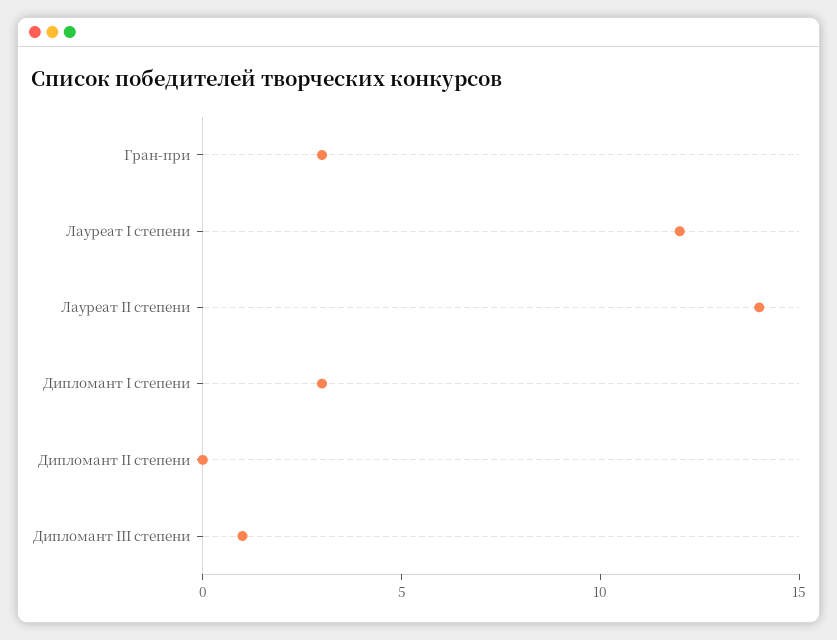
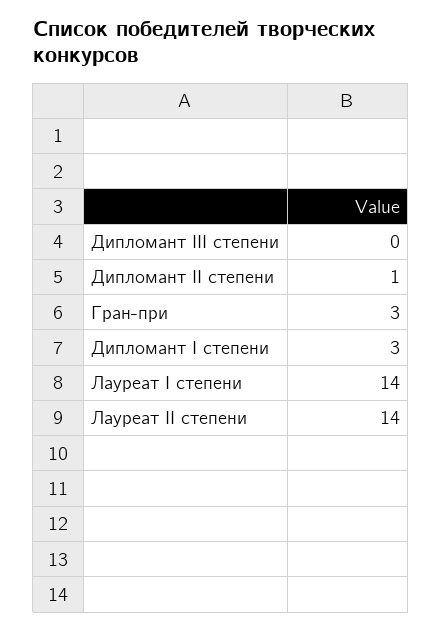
  {
    "Гран-при": 3,
-   "Лауреат I степени": 12,
+   "Лауреат I степени": 14,
    "Лауреат II степени": 14,
    "Дипломант I степени": 3,
-   "Дипломант II степени": 0,
+   "Дипломант II степени": 1,
-   "Дипломант III степени": 1
+   "Дипломант III степени": 0
  }

